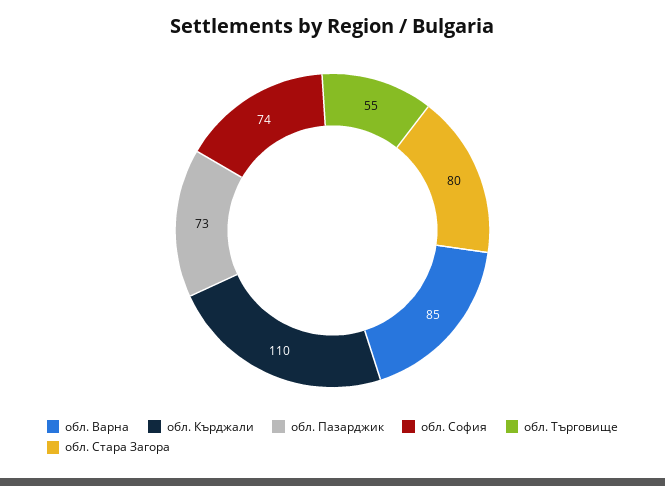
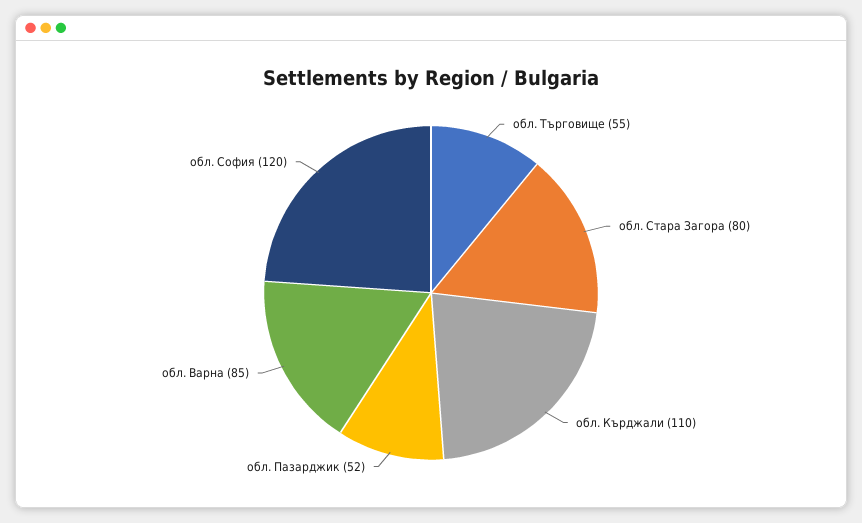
  {
    "обл. Варна": 85,
    "обл. Кърджали": 110,
-   "обл. Пазарджик": 73,
+   "обл. Пазарджик": 52,
-   "обл. София": 74,
+   "обл. София": 120,
    "обл. Търговище": 55,
    "обл. Стара Загора": 80
  }

